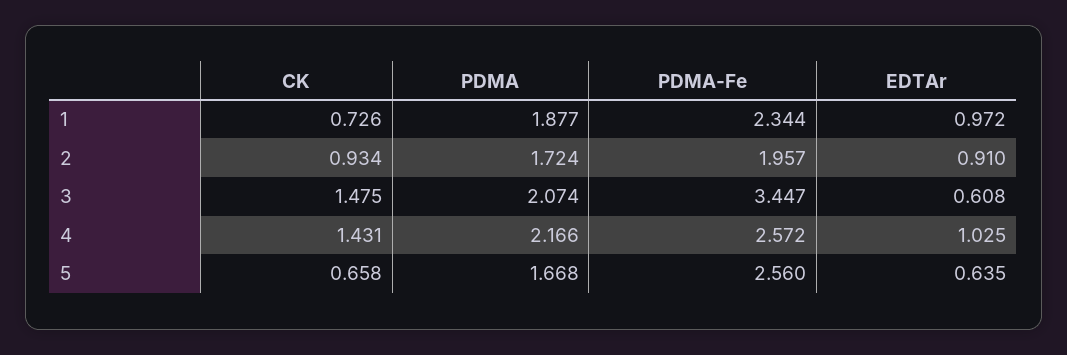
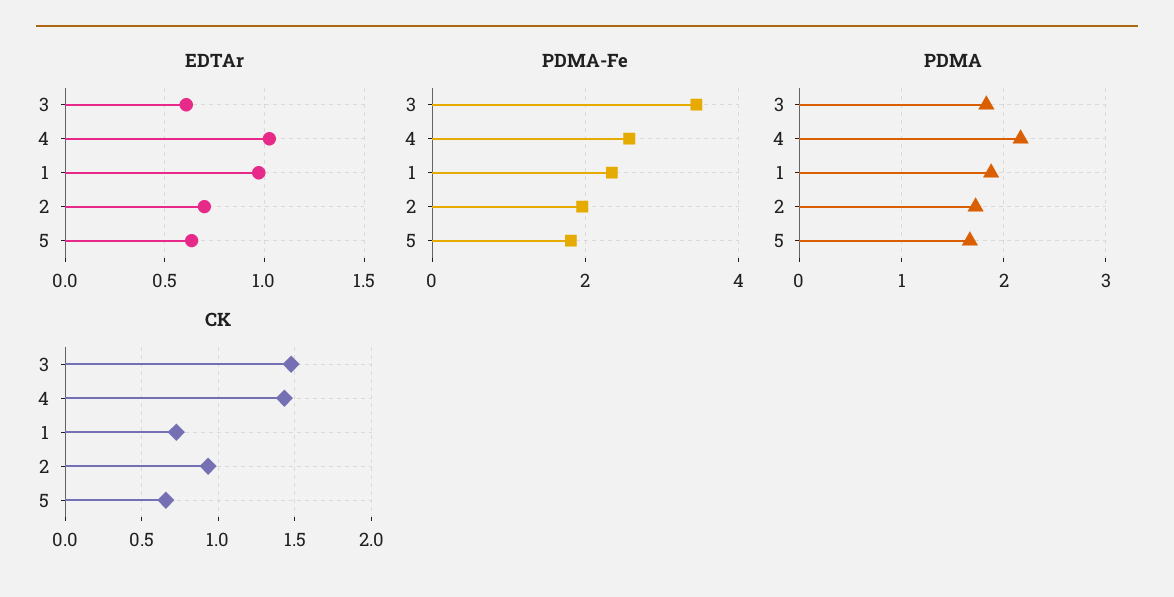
  {
    "CK": {
      "1": 0.726,
      "2": 0.934,
      "3": 1.475,
      "4": 1.431,
      "5": 0.658
    },
    "PDMA": {
      "1": 1.877,
      "2": 1.724,
-     "3": 2.074,
+     "3": 1.8,
      "4": 2.166,
      "5": 1.668
    },
    "PDMA-Fe": {
      "1": 2.344,
      "2": 1.957,
      "3": 3.447,
      "4": 2.572,
-     "5": 2.56
+     "5": 1.8
    },
    "EDTAr": {
      "1": 0.972,
-     "2": 0.91,
+     "2": 0.7,
      "3": 0.608,
      "4": 1.025,
      "5": 0.635
    }
  }

